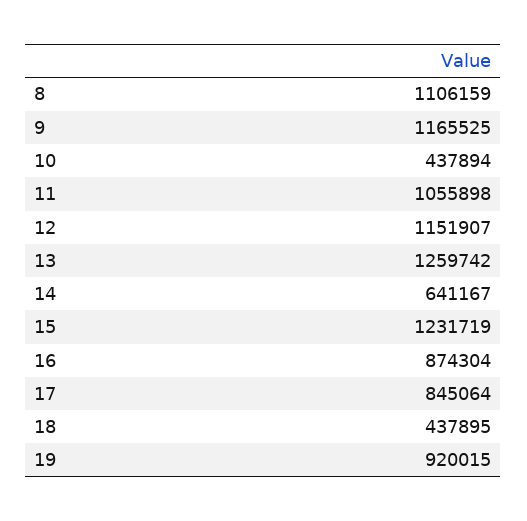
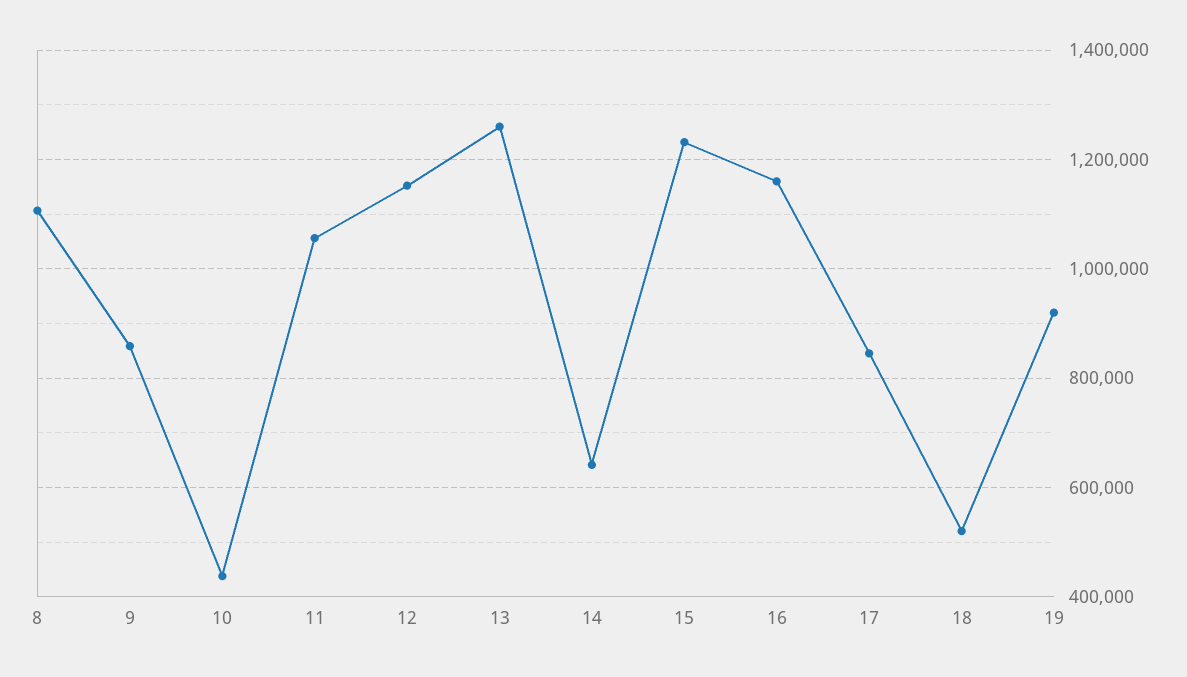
  {
    "8": 1106159,
-   "9": 1165525,
+   "9": 860000,
    "10": 437894,
    "11": 1055898,
    "12": 1151907,
    "13": 1259742,
    "14": 641167,
    "15": 1231719,
-   "16": 874304,
+   "16": 1160000,
    "17": 845064,
-   "18": 437895,
+   "18": 520000,
    "19": 920015
  }

